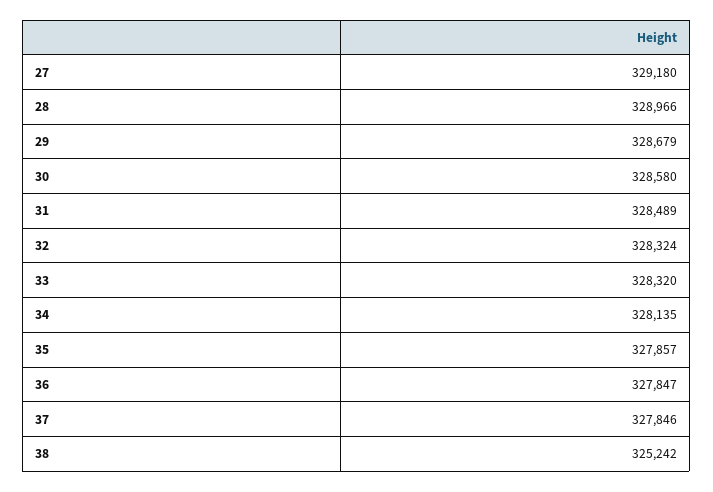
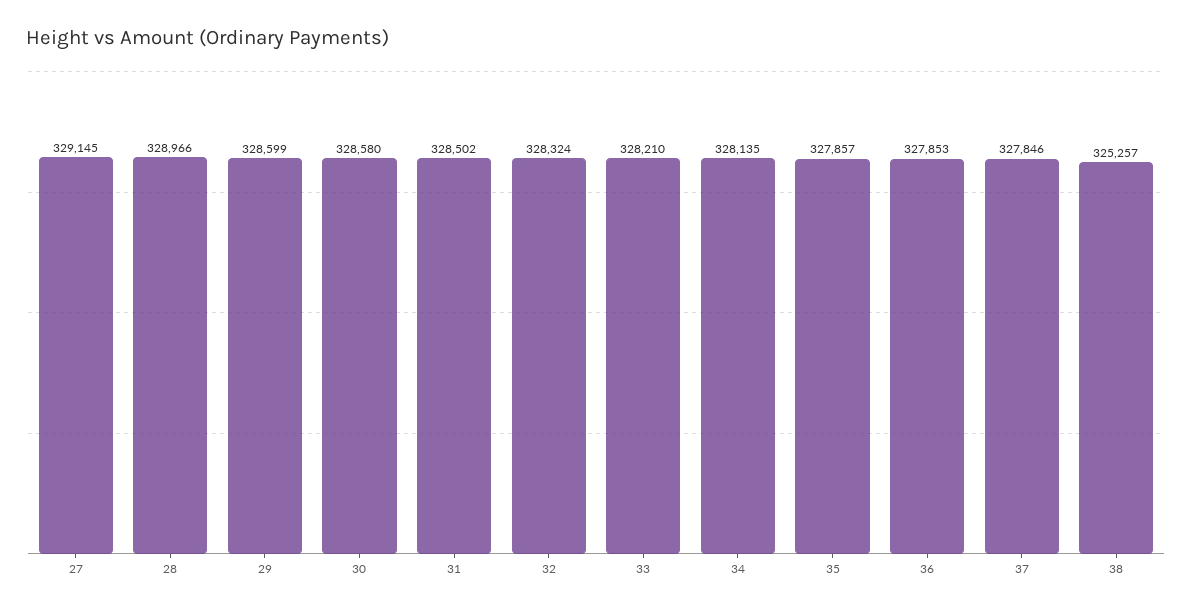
  {
-   "27": 329180,
+   "27": 329145,
    "28": 328966,
-   "29": 328679,
+   "29": 328599,
    "30": 328580,
-   "31": 328489,
+   "31": 328502,
    "32": 328324,
-   "33": 328320,
+   "33": 328210,
    "34": 328135,
    "35": 327857,
-   "36": 327847,
+   "36": 327853,
    "37": 327846,
-   "38": 325242
+   "38": 325257
  }

